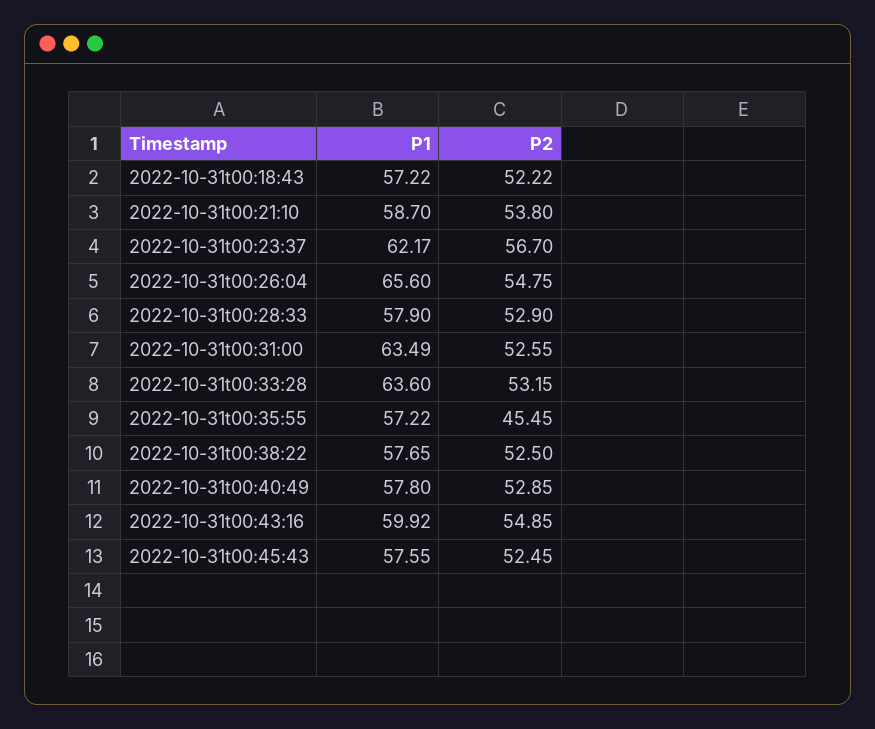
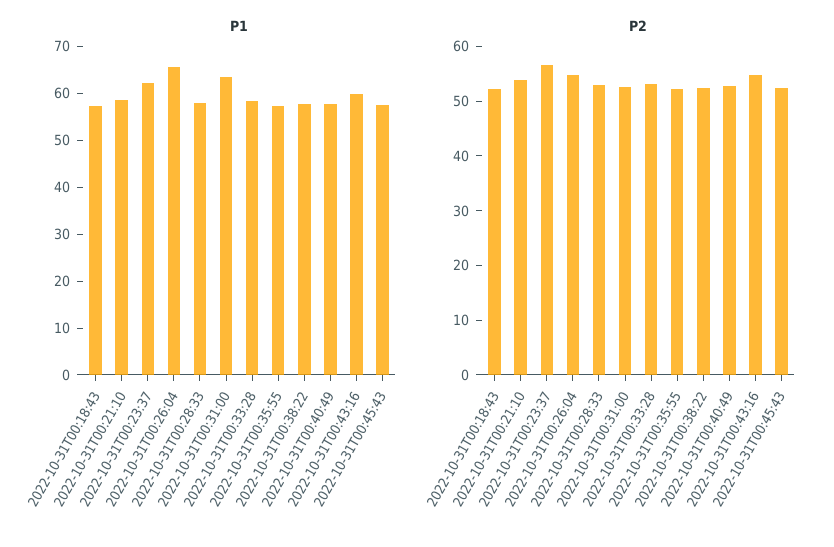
  {
    "P1": {
      "2022-10-31t00:18:43": 57.22,
      "2022-10-31t00:21:10": 58.7,
      "2022-10-31t00:23:37": 62.17,
      "2022-10-31t00:26:04": 65.6,
      "2022-10-31t00:28:33": 57.9,
      "2022-10-31t00:31:00": 63.49,
-     "2022-10-31t00:33:28": 63.6,
+     "2022-10-31t00:33:28": 58,
      "2022-10-31t00:35:55": 57.22,
      "2022-10-31t00:38:22": 57.65,
      "2022-10-31t00:40:49": 57.8,
      "2022-10-31t00:43:16": 59.92,
      "2022-10-31t00:45:43": 57.55
    },
    "P2": {
      "2022-10-31t00:18:43": 52.22,
      "2022-10-31t00:21:10": 53.8,
      "2022-10-31t00:23:37": 56.7,
      "2022-10-31t00:26:04": 54.75,
      "2022-10-31t00:28:33": 52.9,
      "2022-10-31t00:31:00": 52.55,
      "2022-10-31t00:33:28": 53.15,
-     "2022-10-31t00:35:55": 45.45,
+     "2022-10-31t00:35:55": 52,
      "2022-10-31t00:38:22": 52.5,
      "2022-10-31t00:40:49": 52.85,
      "2022-10-31t00:43:16": 54.85,
      "2022-10-31t00:45:43": 52.45
    }
  }

